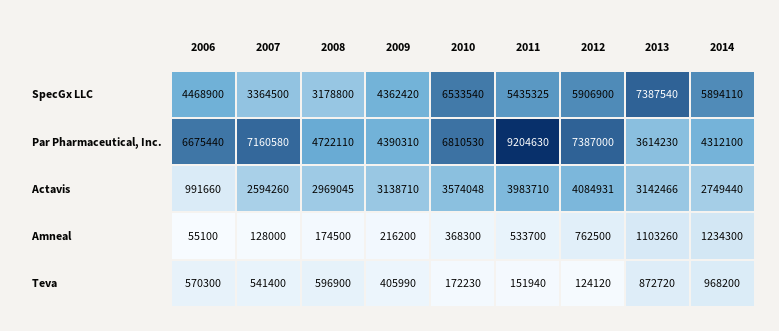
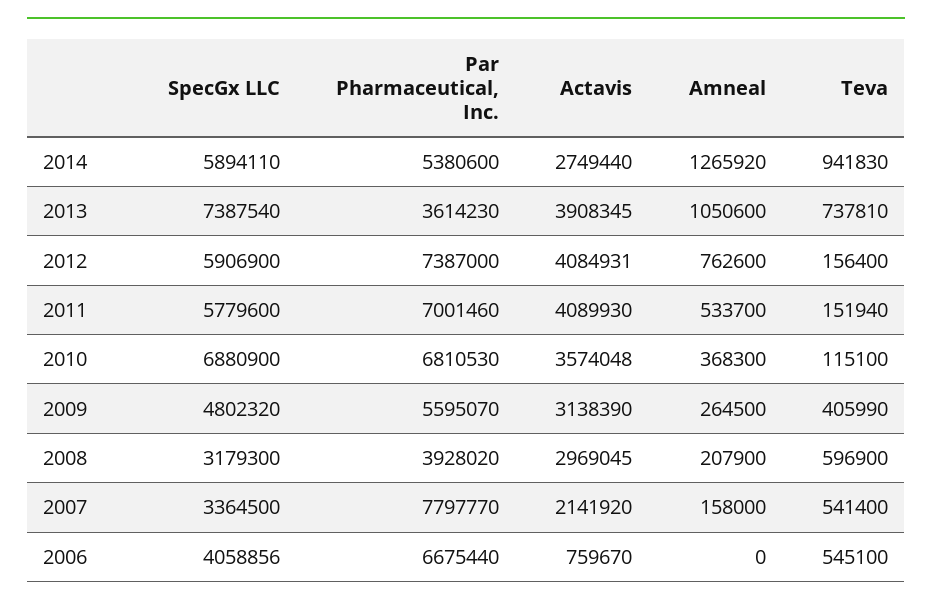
  {
    "2006": {
-     "SpecGx LLC": 4468900,
+     "SpecGx LLC": 4058856,
      "Par Pharmaceutical, Inc.": 6675440,
-     "Actavis": 991660,
+     "Actavis": 759670,
-     "Amneal": 55100,
+     "Amneal": 0,
-     "Teva": 570300
+     "Teva": 545100
    },
    "2007": {
      "SpecGx LLC": 3364500,
-     "Par Pharmaceutical, Inc.": 7160580,
+     "Par Pharmaceutical, Inc.": 7797770,
-     "Actavis": 2594260,
+     "Actavis": 2141920,
-     "Amneal": 128000,
+     "Amneal": 158000,
      "Teva": 541400
    },
    "2008": {
-     "SpecGx LLC": 3178800,
+     "SpecGx LLC": 3179300,
-     "Par Pharmaceutical, Inc.": 4722110,
+     "Par Pharmaceutical, Inc.": 3928020,
      "Actavis": 2969045,
-     "Amneal": 174500,
+     "Amneal": 207900,
      "Teva": 596900
    },
    "2009": {
-     "SpecGx LLC": 4362420,
+     "SpecGx LLC": 4802320,
-     "Par Pharmaceutical, Inc.": 4390310,
+     "Par Pharmaceutical, Inc.": 5595070,
-     "Actavis": 3138710,
+     "Actavis": 3138390,
-     "Amneal": 216200,
+     "Amneal": 264500,
      "Teva": 405990
    },
    "2010": {
-     "SpecGx LLC": 6533540,
+     "SpecGx LLC": 6880900,
      "Par Pharmaceutical, Inc.": 6810530,
      "Actavis": 3574048,
      "Amneal": 368300,
-     "Teva": 172230
+     "Teva": 115100
    },
    "2011": {
-     "SpecGx LLC": 5435325,
+     "SpecGx LLC": 5779600,
-     "Par Pharmaceutical, Inc.": 9204630,
+     "Par Pharmaceutical, Inc.": 7001460,
-     "Actavis": 3983710,
+     "Actavis": 4089930,
      "Amneal": 533700,
      "Teva": 151940
    },
    "2012": {
      "SpecGx LLC": 5906900,
      "Par Pharmaceutical, Inc.": 7387000,
      "Actavis": 4084931,
-     "Amneal": 762500,
+     "Amneal": 762600,
-     "Teva": 124120
+     "Teva": 156400
    },
    "2013": {
      "SpecGx LLC": 7387540,
      "Par Pharmaceutical, Inc.": 3614230,
-     "Actavis": 3142466,
+     "Actavis": 3908345,
-     "Amneal": 1103260,
+     "Amneal": 1050600,
-     "Teva": 872720
+     "Teva": 737810
    },
    "2014": {
      "SpecGx LLC": 5894110,
-     "Par Pharmaceutical, Inc.": 4312100,
+     "Par Pharmaceutical, Inc.": 5380600,
      "Actavis": 2749440,
-     "Amneal": 1234300,
+     "Amneal": 1265920,
-     "Teva": 968200
+     "Teva": 941830
    }
  }

